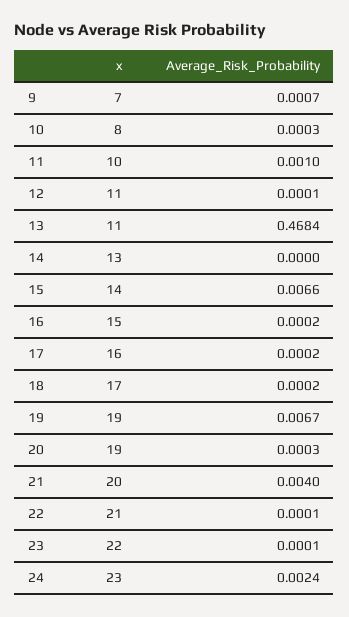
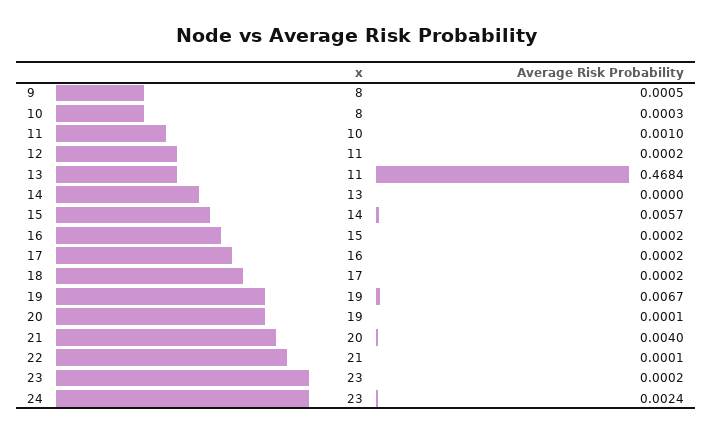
  {
    "x": {
-     "9": 7,
+     "9": 8,
      "10": 8,
      "11": 10,
      "12": 11,
      "13": 11,
      "14": 13,
      "15": 14,
      "16": 15,
      "17": 16,
      "18": 17,
      "19": 19,
      "20": 19,
      "21": 20,
      "22": 21,
-     "23": 22,
+     "23": 23,
      "24": 23
    },
    "Average_Risk_Probability": {
-     "9": 0.0007,
+     "9": 0.0005,
      "10": 0.0003,
      "11": 0.001,
-     "12": 0.0001,
+     "12": 0.0002,
      "13": 0.4684,
      "14": 0,
-     "15": 0.0066,
+     "15": 0.0057,
      "16": 0.0002,
      "17": 0.0002,
      "18": 0.0002,
      "19": 0.0067,
-     "20": 0.0003,
+     "20": 0.0001,
      "21": 0.004,
      "22": 0.0001,
-     "23": 0.0001,
+     "23": 0.0002,
      "24": 0.0024
    }
  }

